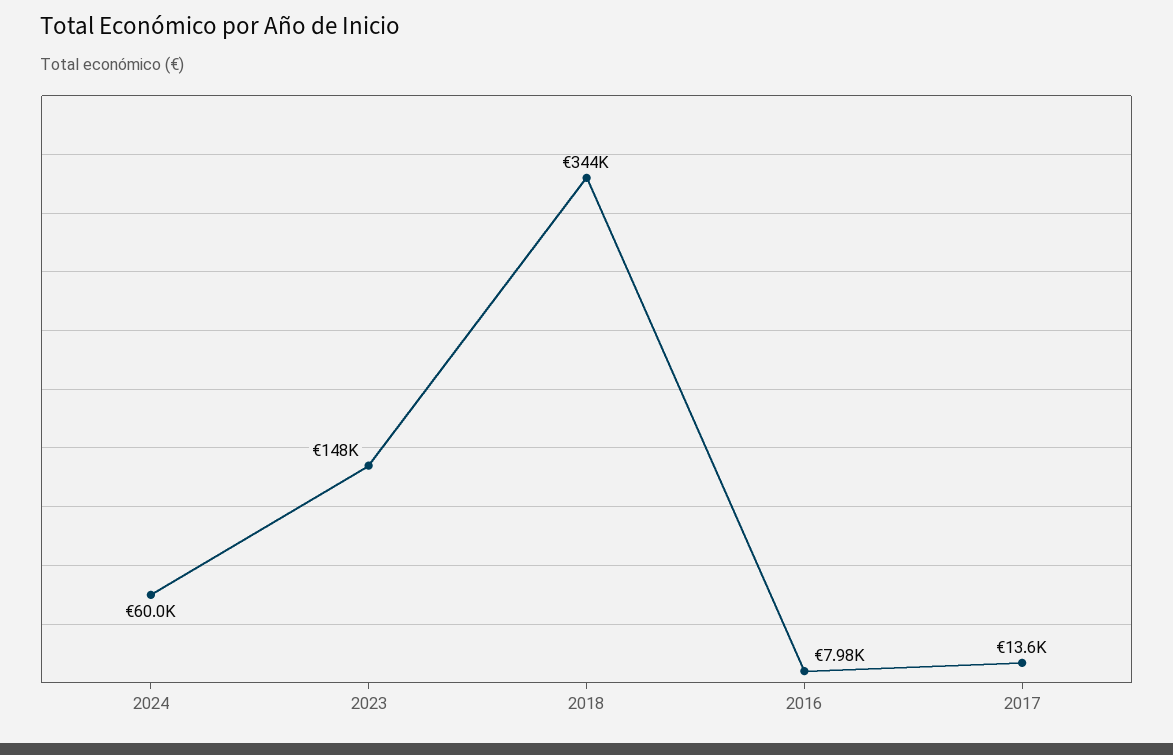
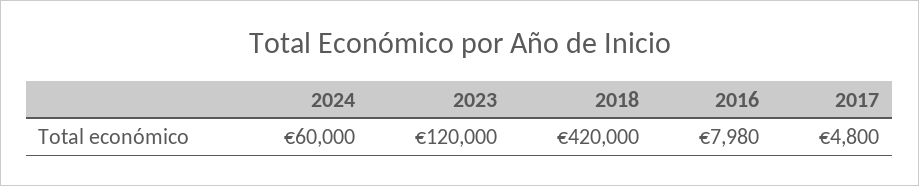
  {
    "2024": 60000,
-   "2023": 148000,
+   "2023": 120000,
-   "2018": 344000,
+   "2018": 420000,
    "2016": 7980,
-   "2017": 13600
+   "2017": 4800
  }

